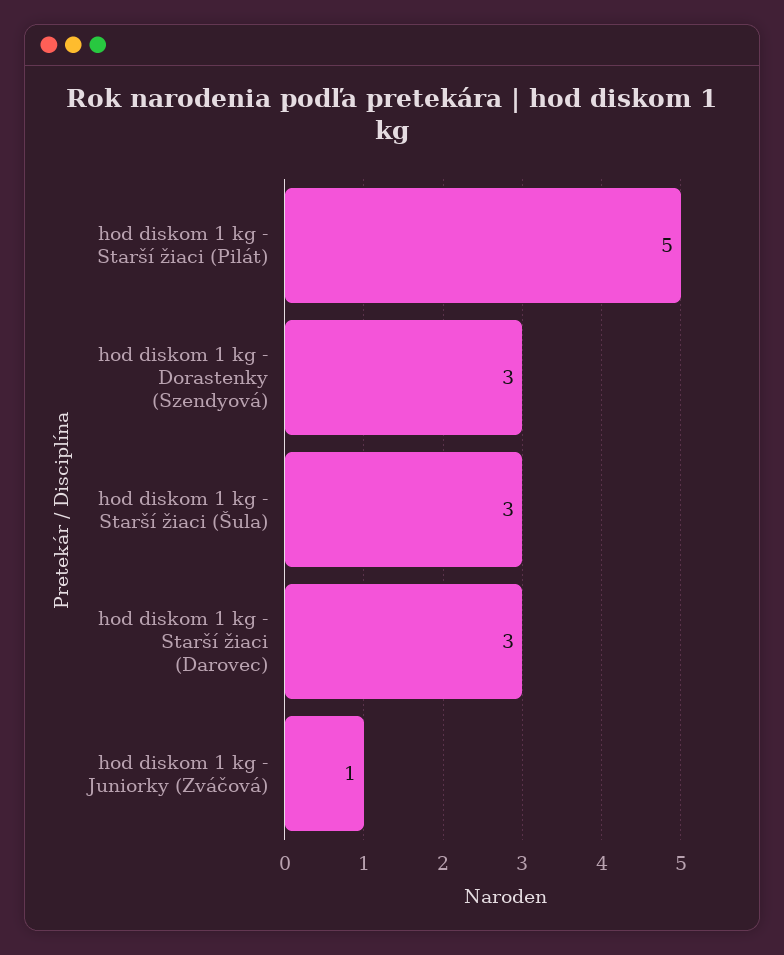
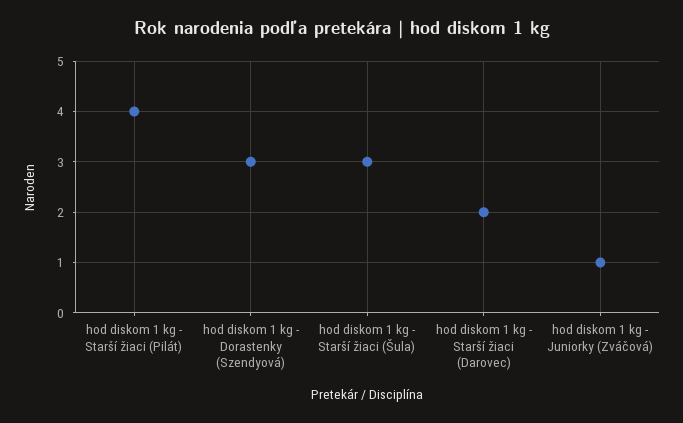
  {
-   "hod diskom 1 kg - Starší žiaci (Pilát)": 5,
+   "hod diskom 1 kg - Starší žiaci (Pilát)": 4,
    "hod diskom 1 kg - Dorastenky (Szendyová)": 3,
    "hod diskom 1 kg - Starší žiaci (Šula)": 3,
-   "hod diskom 1 kg - Starší žiaci (Darovec)": 3,
+   "hod diskom 1 kg - Starší žiaci (Darovec)": 2,
    "hod diskom 1 kg - Juniorky (Zváčová)": 1
  }

